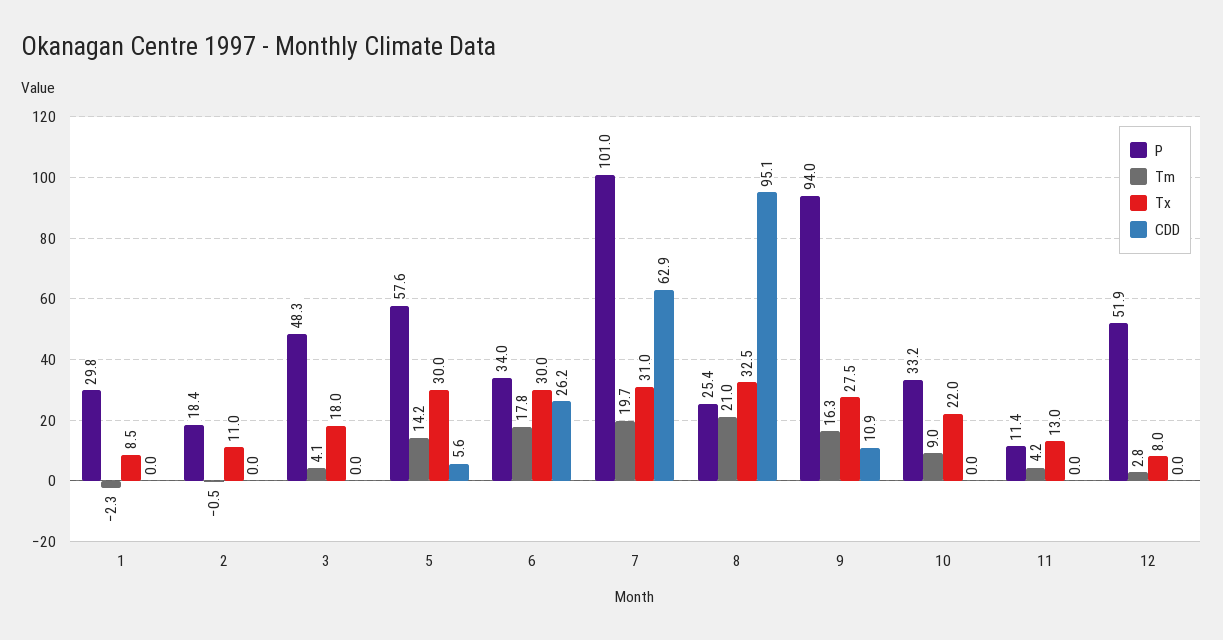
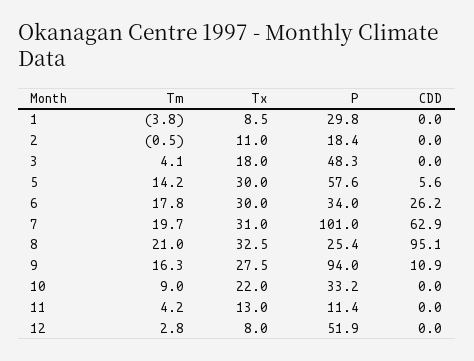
  {
    "P": {
      "1": 29.8,
      "2": 18.4,
      "3": 48.3,
      "5": 57.6,
      "6": 34,
      "7": 101,
      "8": 25.4,
      "9": 94,
      "10": 33.2,
      "11": 11.4,
      "12": 51.9
    },
    "Tm": {
-     "1": -2.3,
+     "1": -3.8,
      "2": -0.5,
      "3": 4.1,
      "5": 14.2,
      "6": 17.8,
      "7": 19.7,
      "8": 21,
      "9": 16.3,
      "10": 9,
      "11": 4.2,
      "12": 2.8
    },
    "Tx": {
      "1": 8.5,
      "2": 11,
      "3": 18,
      "5": 30,
      "6": 30,
      "7": 31,
      "8": 32.5,
      "9": 27.5,
      "10": 22,
      "11": 13,
      "12": 8
    },
    "CDD": {
      "1": 0,
      "2": 0,
      "3": 0,
      "5": 5.6,
      "6": 26.2,
      "7": 62.9,
      "8": 95.1,
      "9": 10.9,
      "10": 0,
      "11": 0,
      "12": 0
    }
  }

